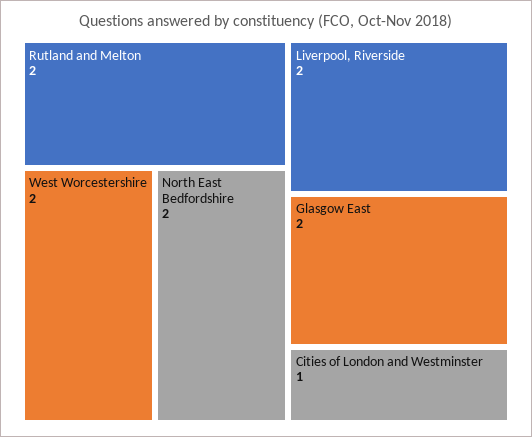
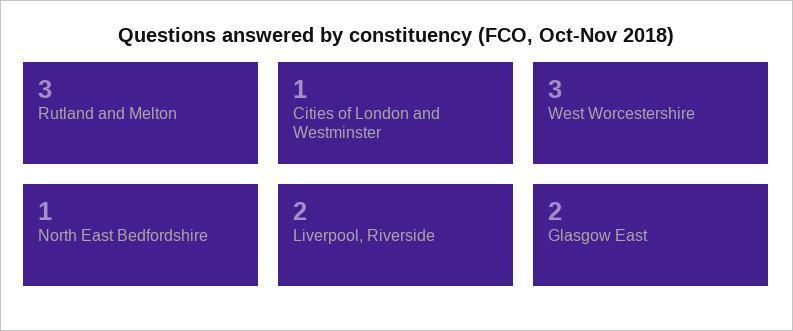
  {
-   "Rutland and Melton": 2,
+   "Rutland and Melton": 3,
-   "West Worcestershire": 2,
+   "West Worcestershire": 3,
-   "North East Bedfordshire": 2,
+   "North East Bedfordshire": 1,
    "Liverpool, Riverside": 2,
    "Glasgow East": 2,
    "Cities of London and Westminster": 1
  }

